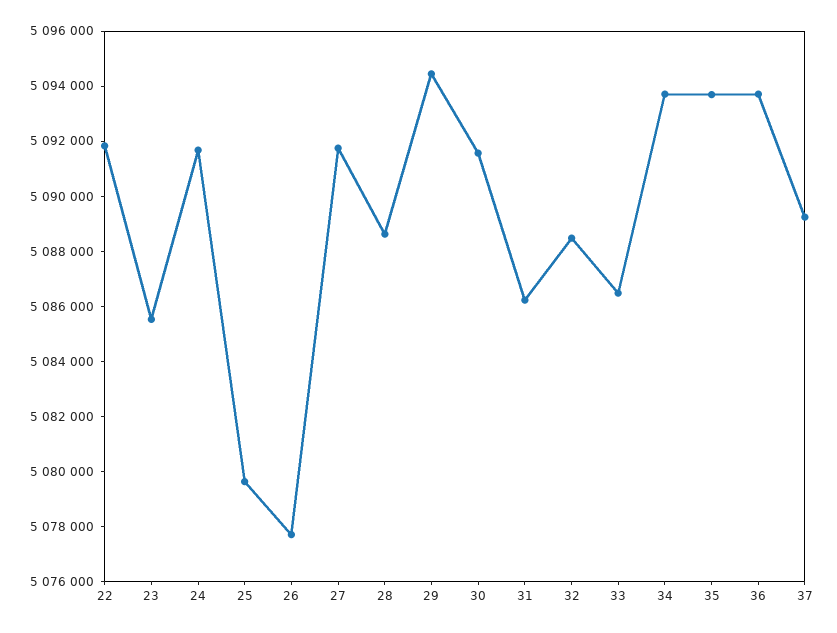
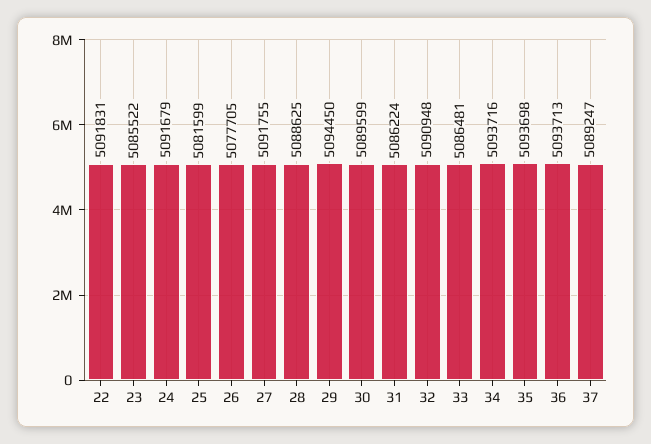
  {
    "22": 5091831,
    "23": 5085522,
    "24": 5091679,
-   "25": 5079500,
+   "25": 5081599,
    "26": 5077705,
    "27": 5091755,
    "28": 5088625,
    "29": 5094450,
-   "30": 5091500,
+   "30": 5089599,
    "31": 5086224,
-   "32": 5088500,
+   "32": 5090948,
    "33": 5086481,
    "34": 5093716,
    "35": 5093698,
    "36": 5093713,
    "37": 5089247
  }

